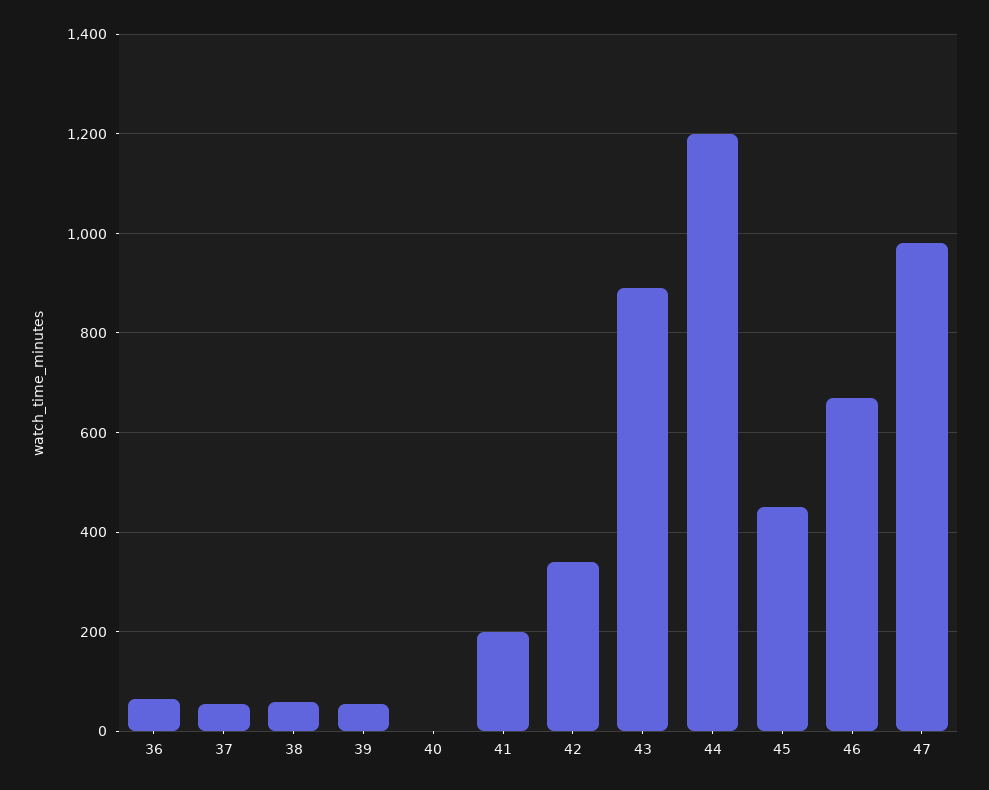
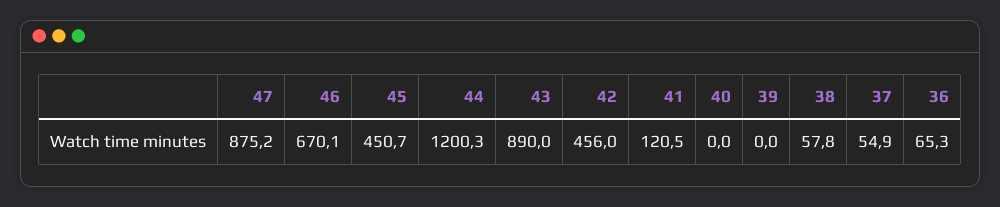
  {
    "36": 65.3,
    "37": 54.9,
    "38": 57.8,
-   "39": 60,
+   "39": 0,
    "40": 0,
-   "41": 200,
+   "41": 120.5,
-   "42": 340,
+   "42": 456,
    "43": 890,
    "44": 1200.3,
    "45": 450.7,
    "46": 670.1,
-   "47": 980
+   "47": 875.2
  }

